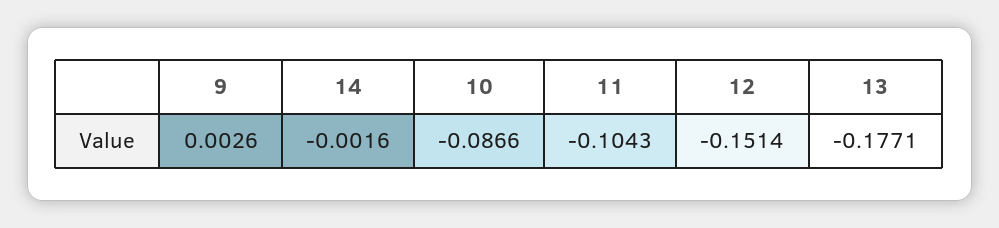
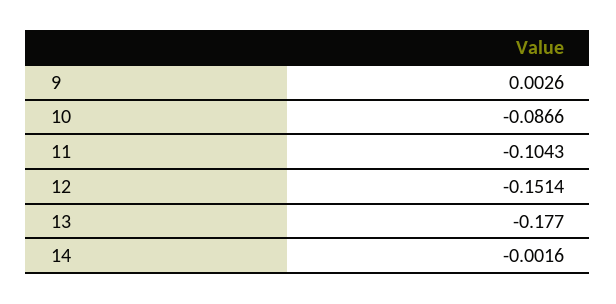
  {
    "9": 0.0026,
    "14": -0.0016,
    "10": -0.0866,
    "11": -0.1043,
    "12": -0.1514,
-   "13": -0.1771
+   "13": -0.177
  }

